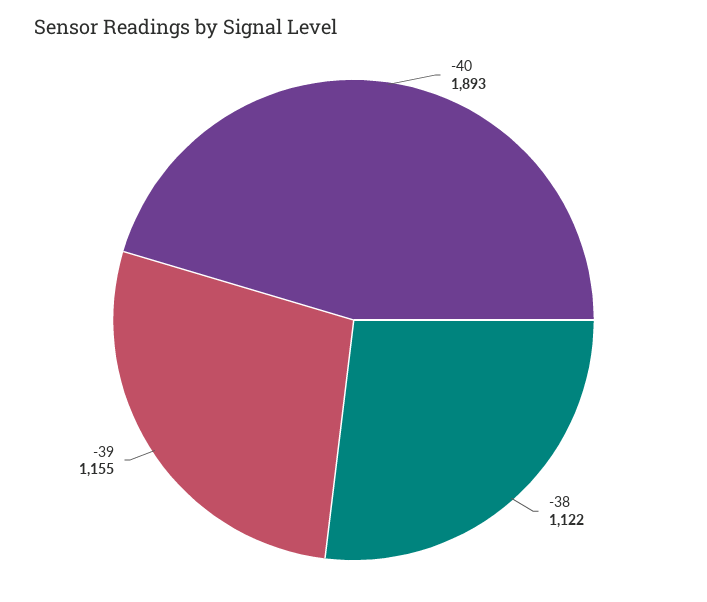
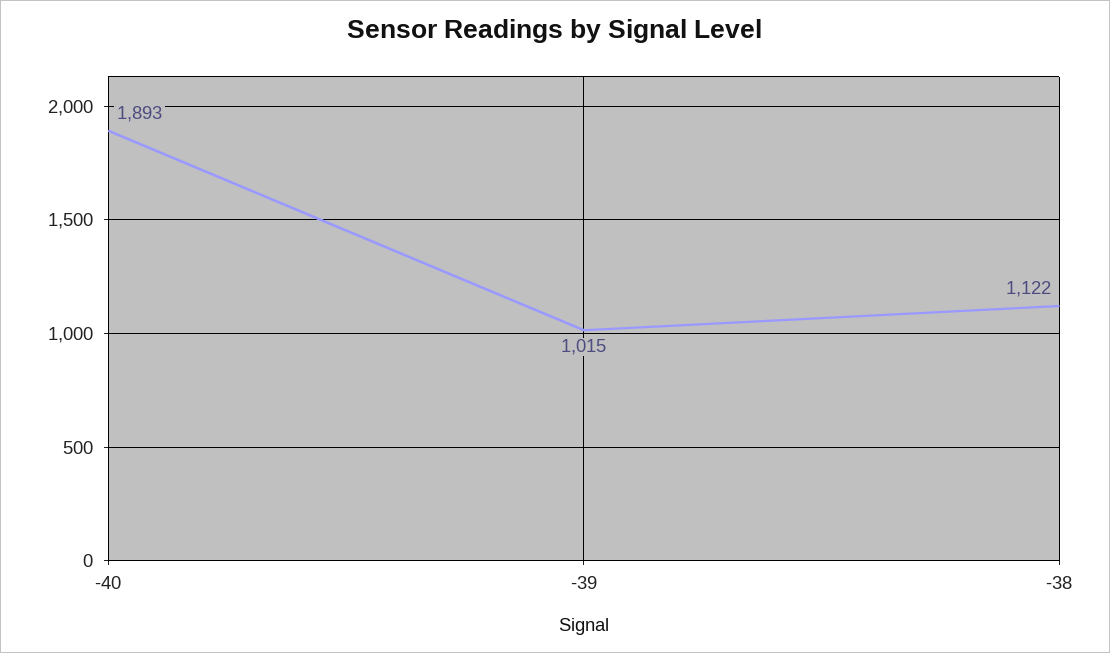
  {
    "-40": 1893,
    "-38": 1122,
-   "-39": 1155
+   "-39": 1015
  }

